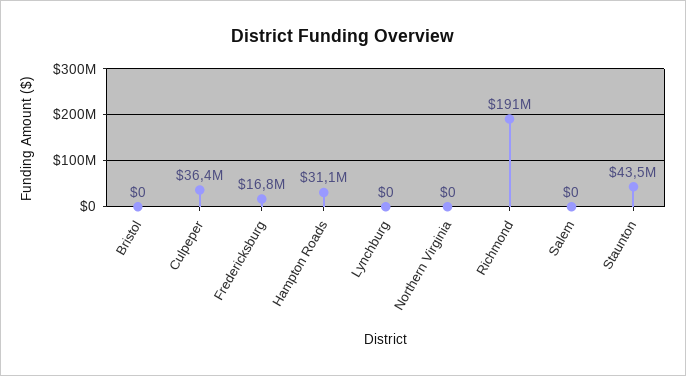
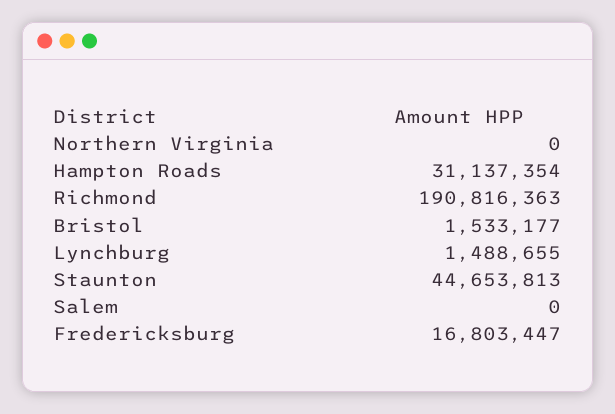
  {
-   "Bristol": 0,
+   "Bristol": 1533177,
-   "Culpeper": 36400000,
    "Fredericksburg": 16803447,
    "Hampton Roads": 31137354,
-   "Lynchburg": 0,
+   "Lynchburg": 1488655,
    "Northern Virginia": 0,
    "Richmond": 190816363,
    "Salem": 0,
-   "Staunton": 43500000
+   "Staunton": 44653813
  }

